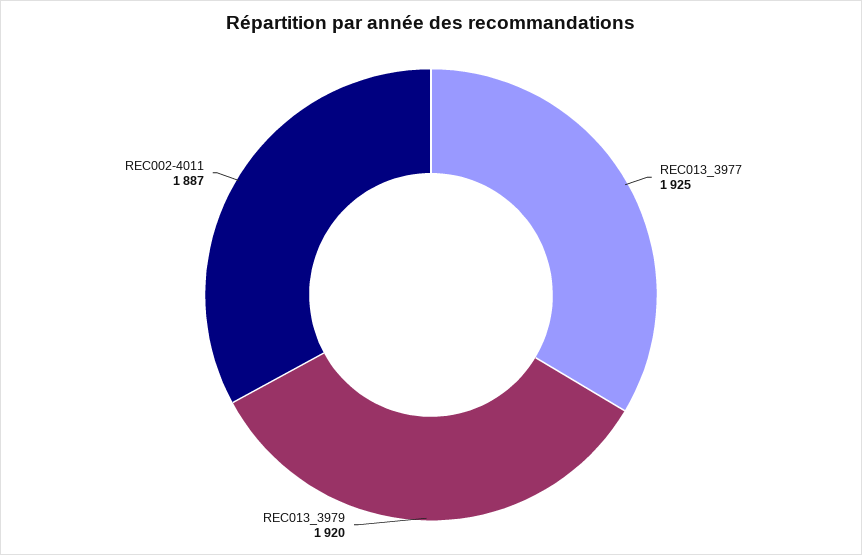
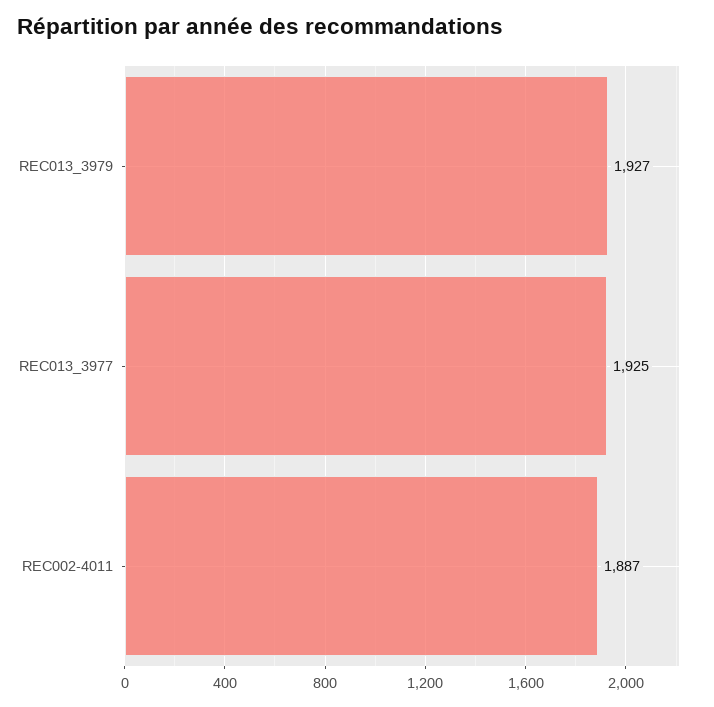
  {
    "REC013_3977": 1925,
-   "REC013_3979": 1920,
+   "REC013_3979": 1927,
    "REC002-4011": 1887
  }

